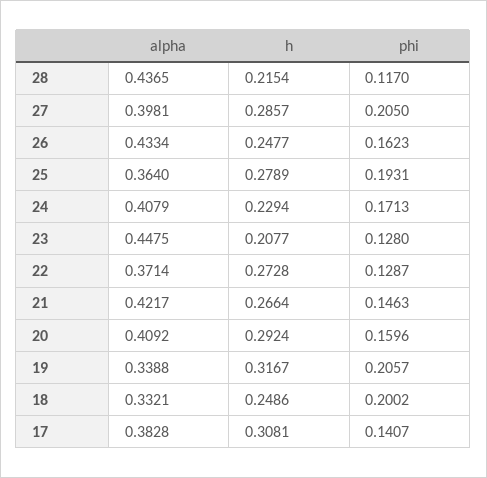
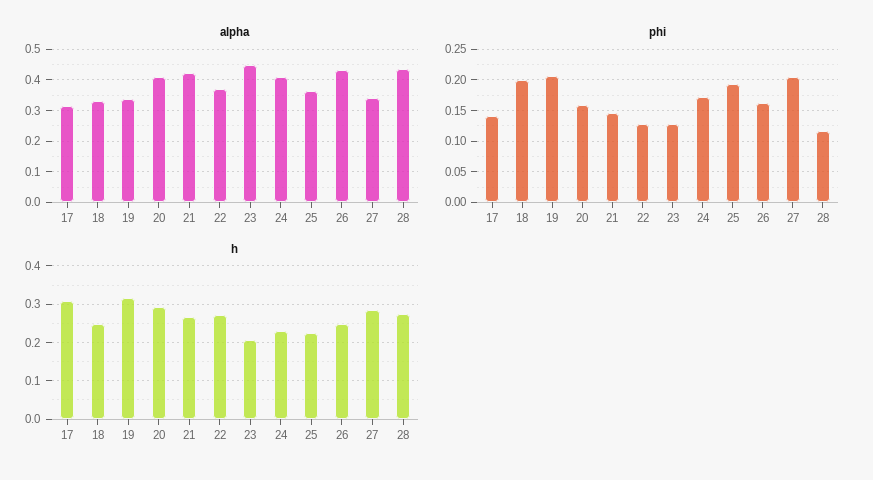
  {
    "alpha": {
      "28": 0.4365,
-     "27": 0.3981,
+     "27": 0.34,
      "26": 0.4334,
      "25": 0.364,
      "24": 0.4079,
      "23": 0.4475,
      "22": 0.3714,
      "21": 0.4217,
      "20": 0.4092,
      "19": 0.3388,
      "18": 0.3321,
-     "17": 0.3828
+     "17": 0.32
    },
    "h": {
-     "28": 0.2154,
+     "28": 0.28,
      "27": 0.2857,
      "26": 0.2477,
-     "25": 0.2789,
+     "25": 0.22,
      "24": 0.2294,
      "23": 0.2077,
      "22": 0.2728,
      "21": 0.2664,
      "20": 0.2924,
      "19": 0.3167,
      "18": 0.2486,
      "17": 0.3081
    },
    "phi": {
      "28": 0.117,
      "27": 0.205,
      "26": 0.1623,
      "25": 0.1931,
      "24": 0.1713,
      "23": 0.128,
      "22": 0.1287,
      "21": 0.1463,
      "20": 0.1596,
      "19": 0.2057,
      "18": 0.2002,
      "17": 0.1407
    }
  }

